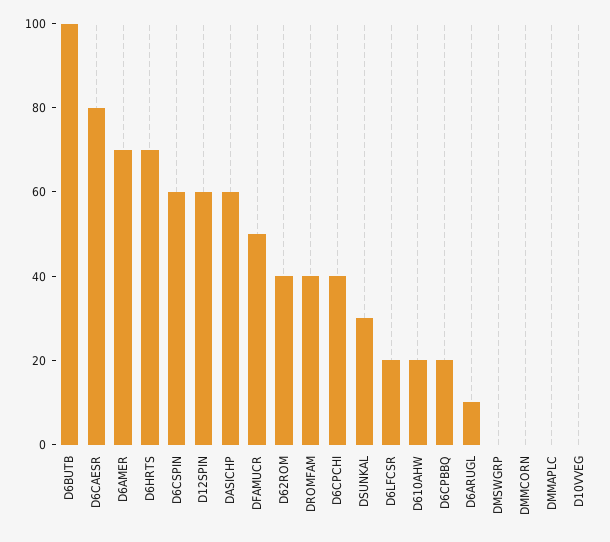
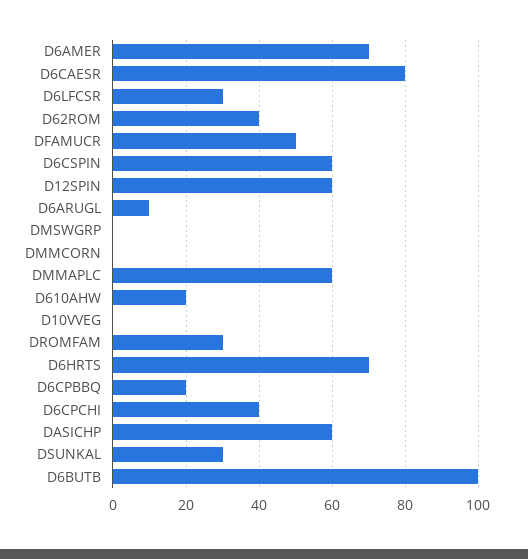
  {
    "D6BUTB": 100,
    "D6CAESR": 80,
    "D6AMER": 70,
    "D6HRTS": 70,
    "D6CSPIN": 60,
    "D12SPIN": 60,
    "DASICHP": 60,
    "DFAMUCR": 50,
    "D62ROM": 40,
-   "DROMFAM": 40,
+   "DROMFAM": 30,
    "D6CPCHI": 40,
    "DSUNKAL": 30,
-   "D6LFCSR": 20,
+   "D6LFCSR": 30,
    "D610AHW": 20,
    "D6CPBBQ": 20,
    "D6ARUGL": 10,
    "DMSWGRP": 0,
    "DMMCORN": 0,
-   "DMMAPLC": 0,
+   "DMMAPLC": 60,
    "D10VVEG": 0
  }

